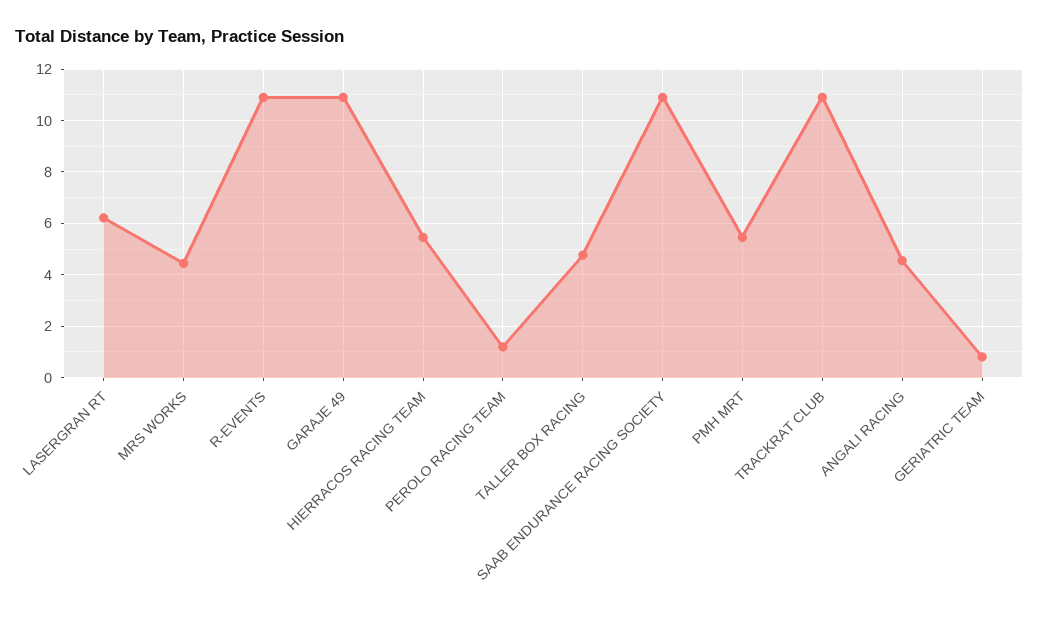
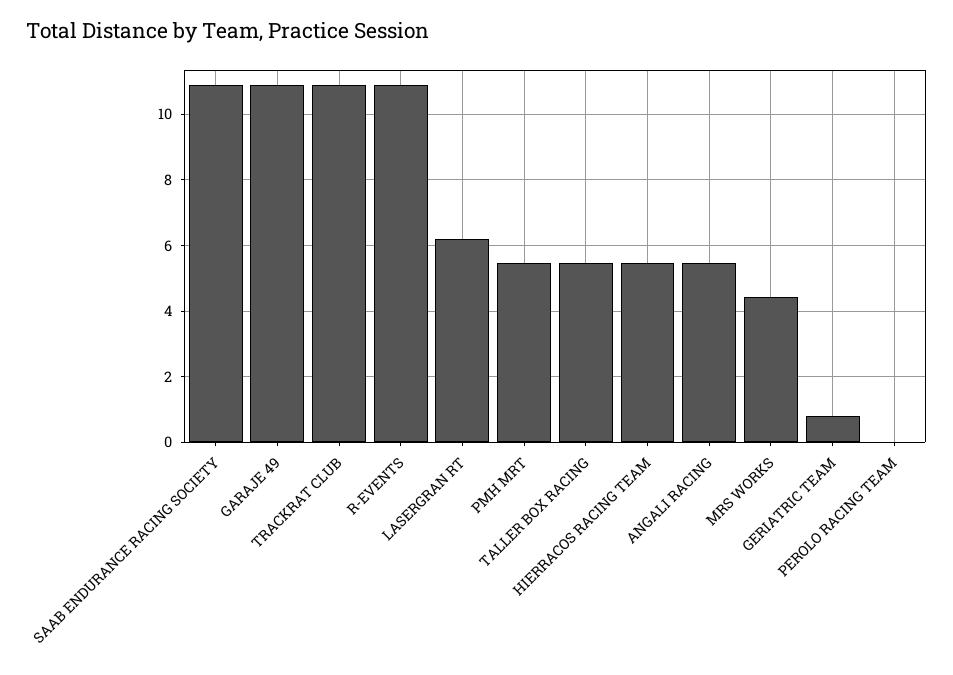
  {
    "LASERGRAN RT": 6.2,
    "MRS WORKS": 4.4,
    "R-EVENTS": 11,
    "GARAJE 49": 11,
    "HIERRACOS RACING TEAM": 5.4,
-   "PEROLO RACING TEAM": 1.25,
+   "PEROLO RACING TEAM": 0,
-   "TALLER BOX RACING": 4.75,
+   "TALLER BOX RACING": 5.4,
    "SAAB ENDURANCE RACING SOCIETY": 11,
    "PMH MRT": 5.4,
    "TRACKRAT CLUB": 11,
-   "ANGALI RACING": 4.5,
+   "ANGALI RACING": 5.4,
    "GERIATRIC TEAM": 0.8
  }

